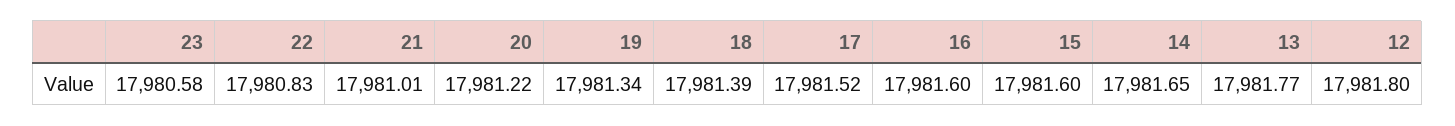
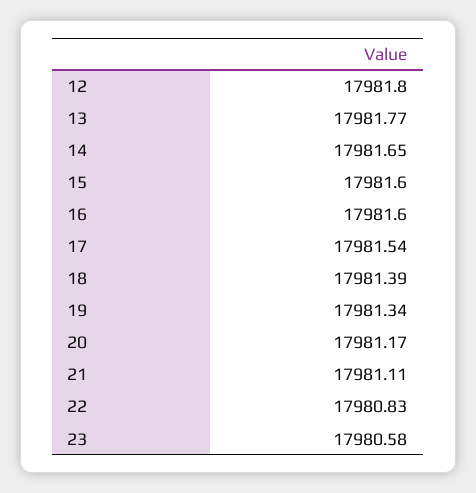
  {
    "23": 17980.58,
    "22": 17980.83,
-   "21": 17981.01,
+   "21": 17981.11,
-   "20": 17981.22,
+   "20": 17981.17,
    "19": 17981.34,
    "18": 17981.39,
-   "17": 17981.52,
+   "17": 17981.54,
    "16": 17981.6,
    "15": 17981.6,
    "14": 17981.65,
    "13": 17981.77,
    "12": 17981.8
  }

